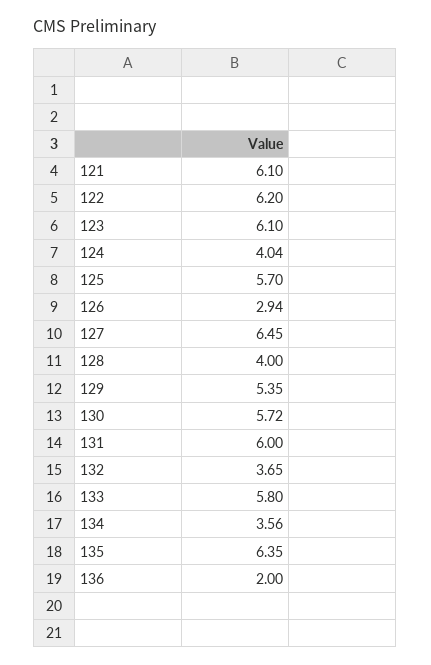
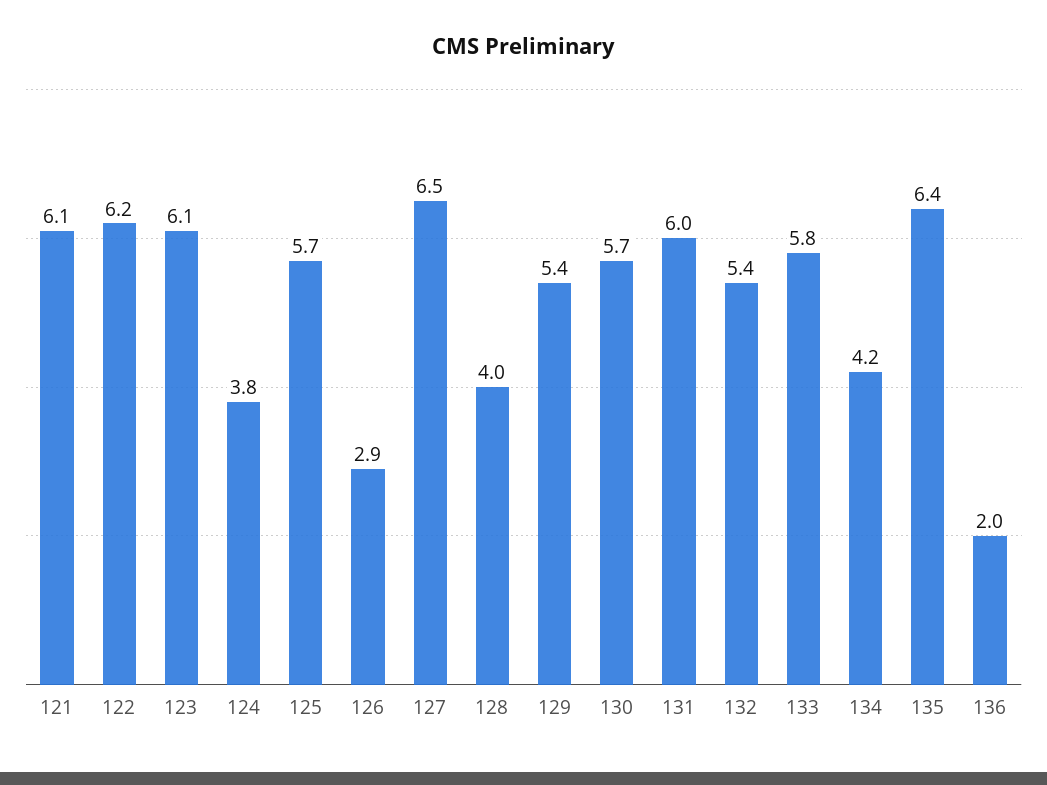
  {
    "121": 6.1,
    "122": 6.2,
    "123": 6.1,
-   "124": 4.04,
+   "124": 3.8,
    "125": 5.7,
    "126": 2.94,
    "127": 6.45,
    "128": 4,
    "129": 5.35,
    "130": 5.72,
    "131": 6,
-   "132": 3.65,
+   "132": 5.4,
    "133": 5.8,
-   "134": 3.56,
+   "134": 4.2,
    "135": 6.35,
    "136": 2
  }

